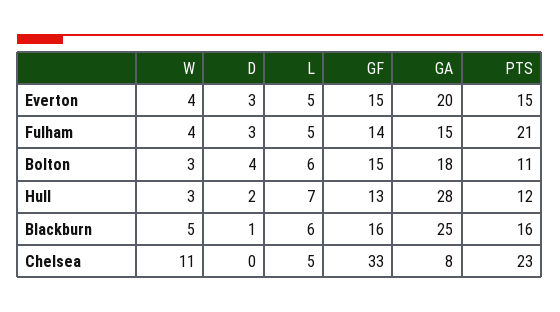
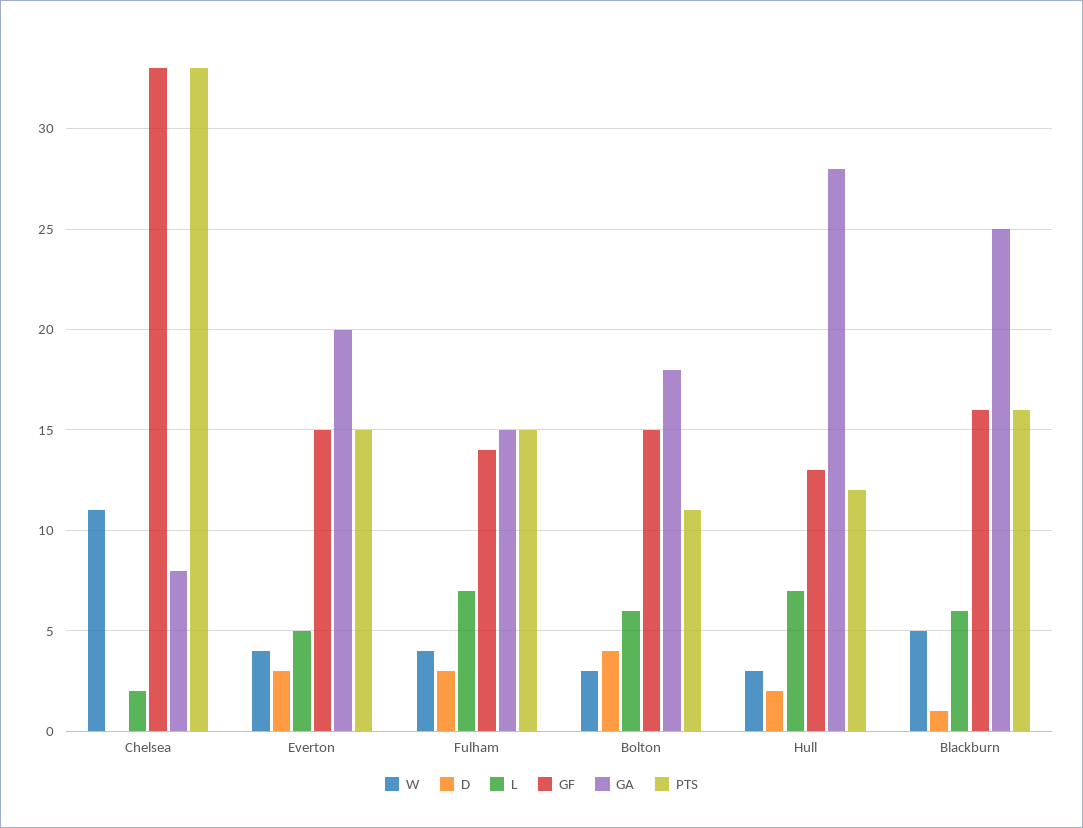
  {
    "W": {
      "Everton": 4,
      "Fulham": 4,
      "Bolton": 3,
      "Hull": 3,
      "Blackburn": 5,
      "Chelsea": 11
    },
    "D": {
      "Everton": 3,
      "Fulham": 3,
      "Bolton": 4,
      "Hull": 2,
      "Blackburn": 1,
      "Chelsea": 0
    },
    "L": {
      "Everton": 5,
-     "Fulham": 5,
+     "Fulham": 7,
      "Bolton": 6,
      "Hull": 7,
      "Blackburn": 6,
-     "Chelsea": 5
+     "Chelsea": 2
    },
    "GF": {
      "Everton": 15,
      "Fulham": 14,
      "Bolton": 15,
      "Hull": 13,
      "Blackburn": 16,
      "Chelsea": 33
    },
    "GA": {
      "Everton": 20,
      "Fulham": 15,
      "Bolton": 18,
      "Hull": 28,
      "Blackburn": 25,
      "Chelsea": 8
    },
    "PTS": {
      "Everton": 15,
-     "Fulham": 21,
+     "Fulham": 15,
      "Bolton": 11,
      "Hull": 12,
      "Blackburn": 16,
-     "Chelsea": 23
+     "Chelsea": 33
    }
  }

